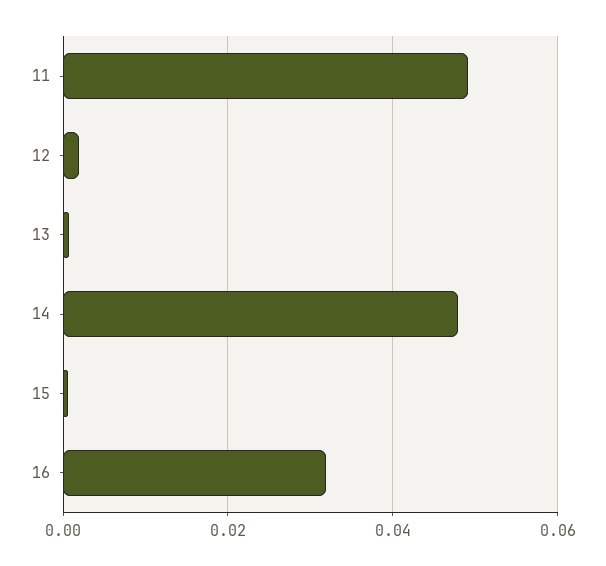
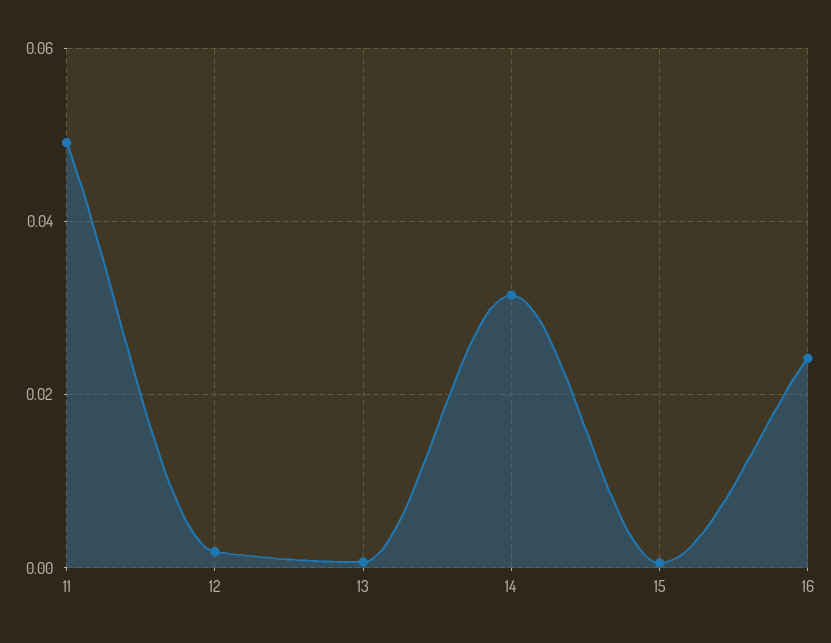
  {
    "11": 0.05,
    "12": 0.002,
    "13": 0,
-   "14": 0.048,
+   "14": 0.032,
    "15": 0,
-   "16": 0.032
+   "16": 0.024
  }

